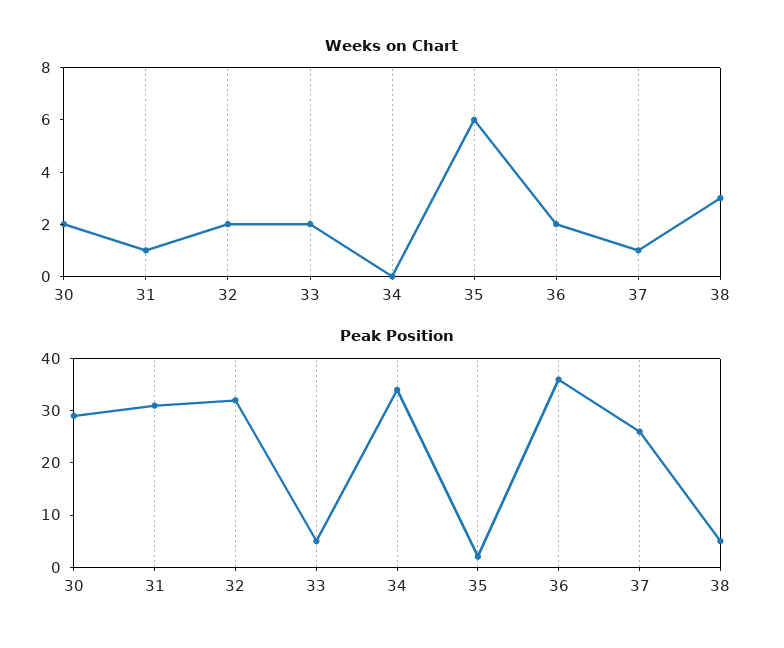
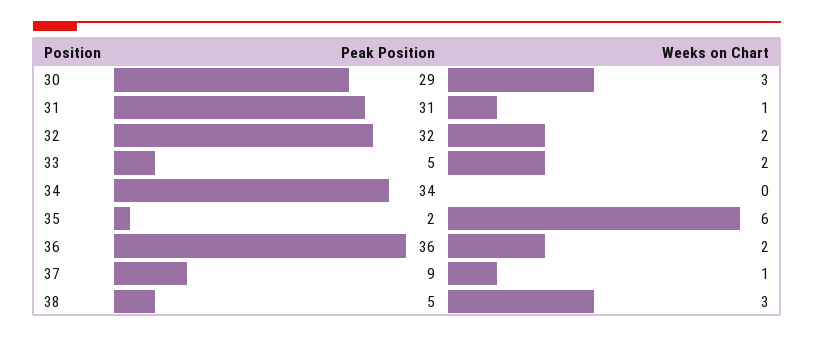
  {
    "Weeks on Chart": {
-     "30": 2,
+     "30": 3,
      "31": 1,
      "32": 2,
      "33": 2,
      "34": 0,
      "35": 6,
      "36": 2,
      "37": 1,
      "38": 3
    },
    "Peak Position": {
      "30": 29,
      "31": 31,
      "32": 32,
      "33": 5,
      "34": 34,
      "35": 2,
      "36": 36,
-     "37": 25,
+     "37": 9,
      "38": 5
    }
  }

